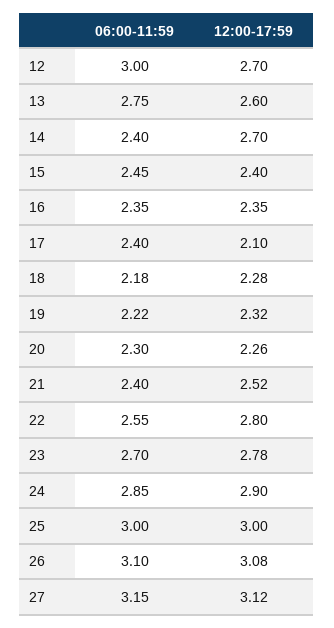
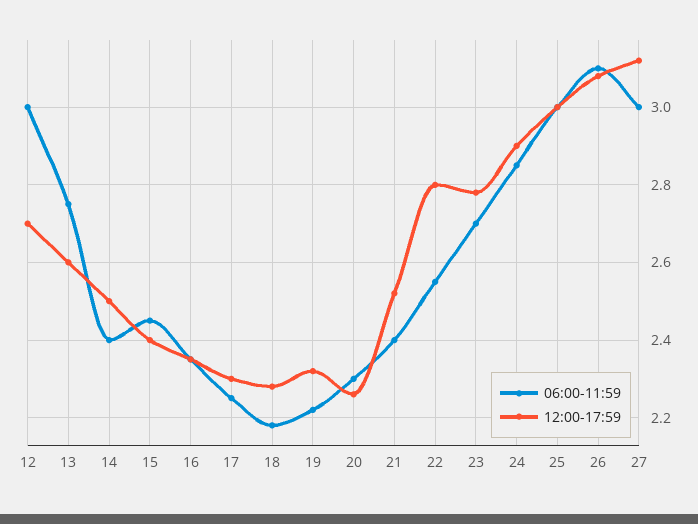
  {
    "06:00-11:59": {
      "12": 3,
      "13": 2.75,
      "14": 2.4,
      "15": 2.45,
      "16": 2.35,
-     "17": 2.4,
+     "17": 2.25,
      "18": 2.18,
      "19": 2.22,
      "20": 2.3,
      "21": 2.4,
      "22": 2.55,
      "23": 2.7,
      "24": 2.85,
      "25": 3,
      "26": 3.1,
-     "27": 3.15
+     "27": 3
    },
    "12:00-17:59": {
      "12": 2.7,
      "13": 2.6,
-     "14": 2.7,
+     "14": 2.5,
      "15": 2.4,
      "16": 2.35,
-     "17": 2.1,
+     "17": 2.3,
      "18": 2.28,
      "19": 2.32,
      "20": 2.26,
      "21": 2.52,
      "22": 2.8,
      "23": 2.78,
      "24": 2.9,
      "25": 3,
      "26": 3.08,
      "27": 3.12
    }
  }

